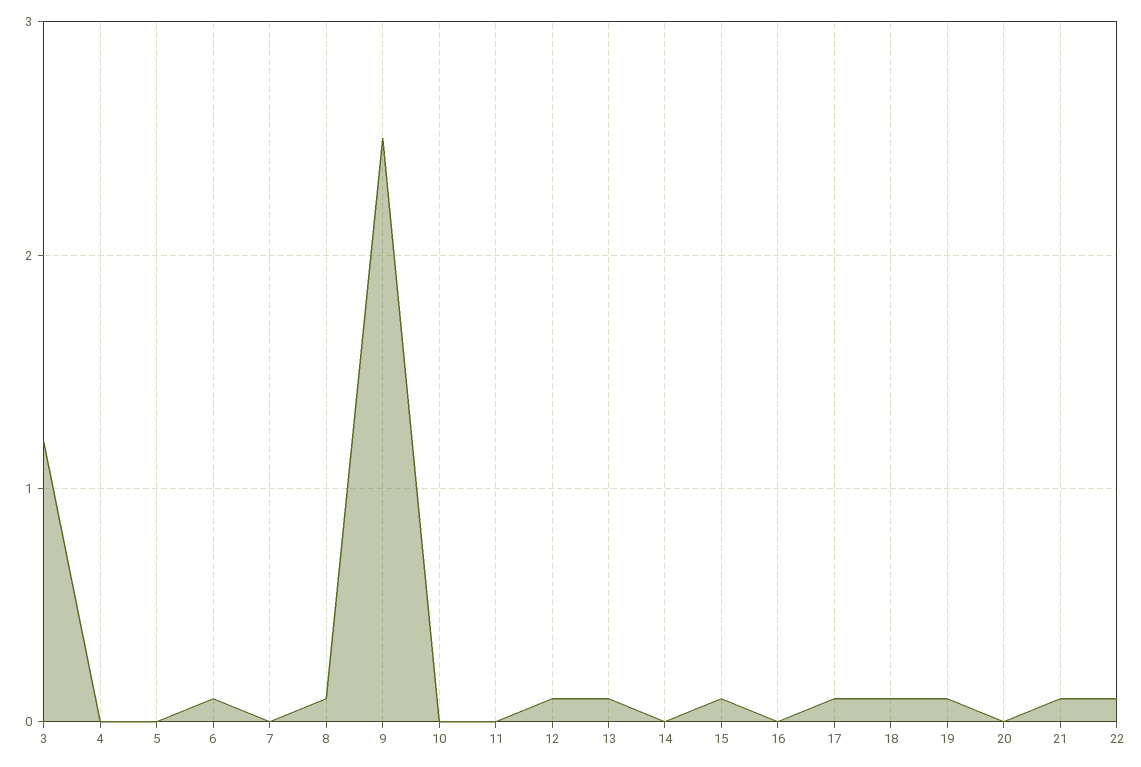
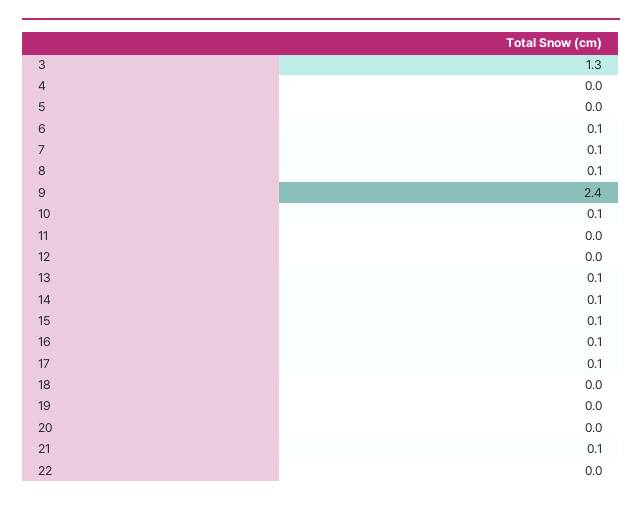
  {
-   "3": 1.2,
+   "3": 1.3,
    "4": 0,
    "5": 0,
    "6": 0.1,
-   "7": 0,
+   "7": 0.1,
    "8": 0.1,
-   "9": 2.5,
+   "9": 2.4,
-   "10": 0,
+   "10": 0.1,
    "11": 0,
-   "12": 0.1,
+   "12": 0,
    "13": 0.1,
-   "14": 0,
+   "14": 0.1,
    "15": 0.1,
-   "16": 0,
+   "16": 0.1,
    "17": 0.1,
-   "18": 0.1,
+   "18": 0,
-   "19": 0.1,
+   "19": 0,
    "20": 0,
    "21": 0.1,
-   "22": 0.1
+   "22": 0
  }

